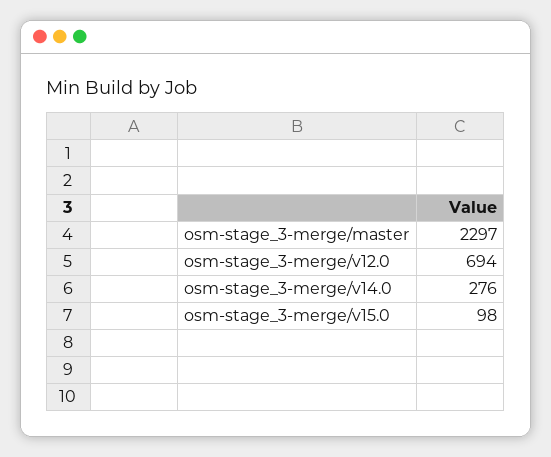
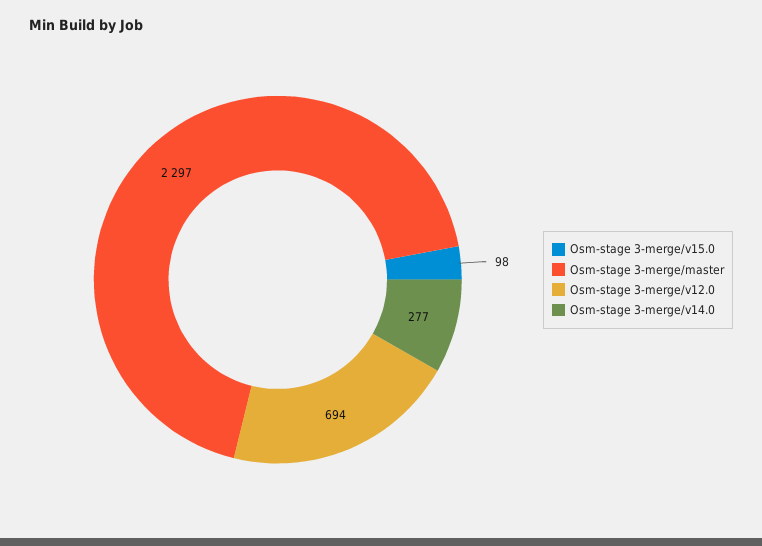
  {
    "osm-stage_3-merge/master": 2297,
    "osm-stage_3-merge/v12.0": 694,
-   "osm-stage_3-merge/v14.0": 276,
+   "osm-stage_3-merge/v14.0": 277,
    "osm-stage_3-merge/v15.0": 98
  }

